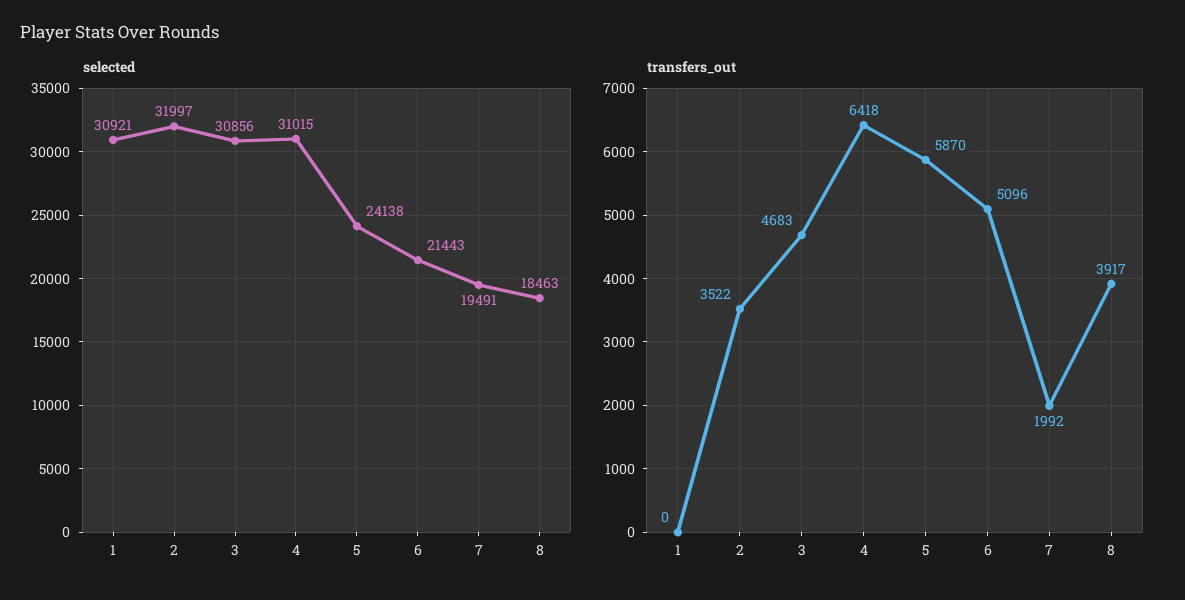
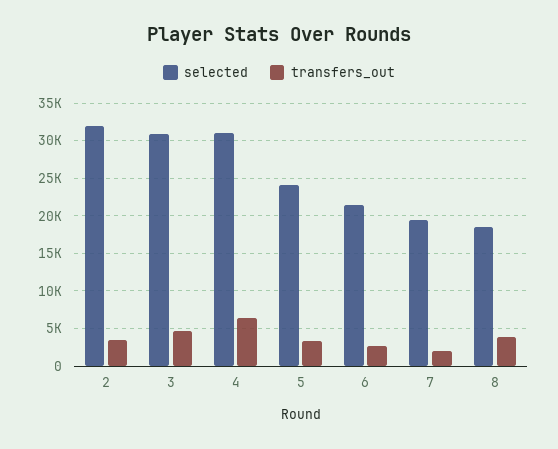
  {
    "selected": {
-     "1": 30921,
      "2": 31997,
      "3": 30856,
      "4": 31015,
      "5": 24138,
      "6": 21443,
      "7": 19491,
      "8": 18463
    },
    "transfers_out": {
-     "1": 0,
      "2": 3522,
      "3": 4683,
      "4": 6418,
-     "5": 5870,
+     "5": 3000,
-     "6": 5096,
+     "6": 3000,
      "7": 1992,
      "8": 3917
    }
  }

